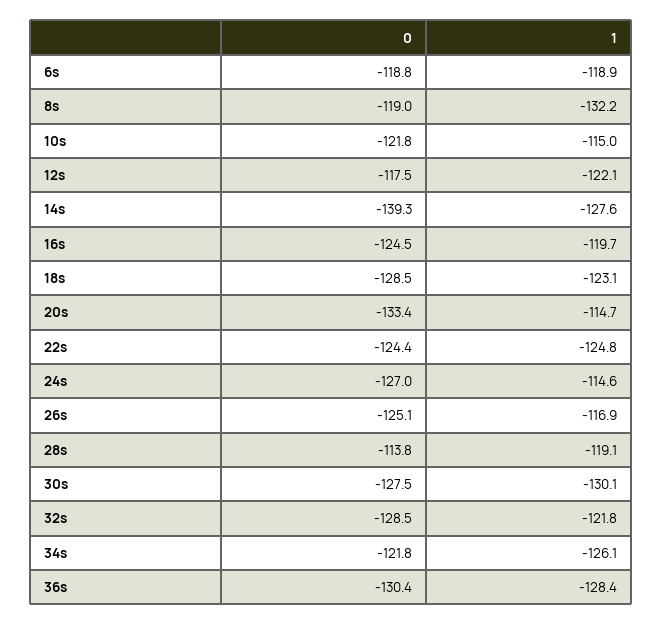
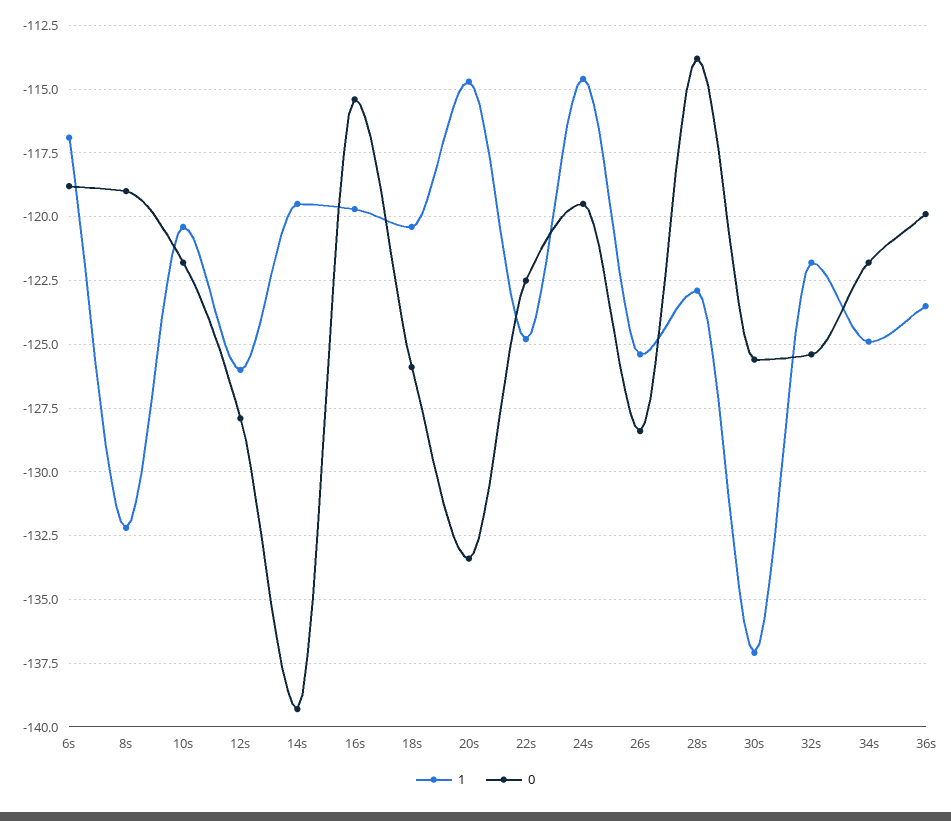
  {
    "0": {
      "6s": -118.8,
      "8s": -119,
      "10s": -121.8,
-     "12s": -117.5,
+     "12s": -128,
      "14s": -139.3,
-     "16s": -124.5,
+     "16s": -115.5,
-     "18s": -128.5,
+     "18s": -126,
      "20s": -133.4,
-     "22s": -124.4,
+     "22s": -122.5,
-     "24s": -127,
+     "24s": -119.5,
-     "26s": -125.1,
+     "26s": -128.5,
      "28s": -113.8,
-     "30s": -127.5,
+     "30s": -125.5,
-     "32s": -128.5,
+     "32s": -125.5,
      "34s": -121.8,
-     "36s": -130.4
+     "36s": -120
    },
    "1": {
-     "6s": -118.9,
+     "6s": -117,
      "8s": -132.2,
-     "10s": -115,
+     "10s": -120.5,
-     "12s": -122.1,
+     "12s": -126,
-     "14s": -127.6,
+     "14s": -119.5,
      "16s": -119.7,
-     "18s": -123.1,
+     "18s": -120.5,
      "20s": -114.7,
      "22s": -124.8,
      "24s": -114.6,
-     "26s": -116.9,
+     "26s": -125.5,
-     "28s": -119.1,
+     "28s": -123,
-     "30s": -130.1,
+     "30s": -137,
      "32s": -121.8,
-     "34s": -126.1,
+     "34s": -125,
-     "36s": -128.4
+     "36s": -123.5
    }
  }

